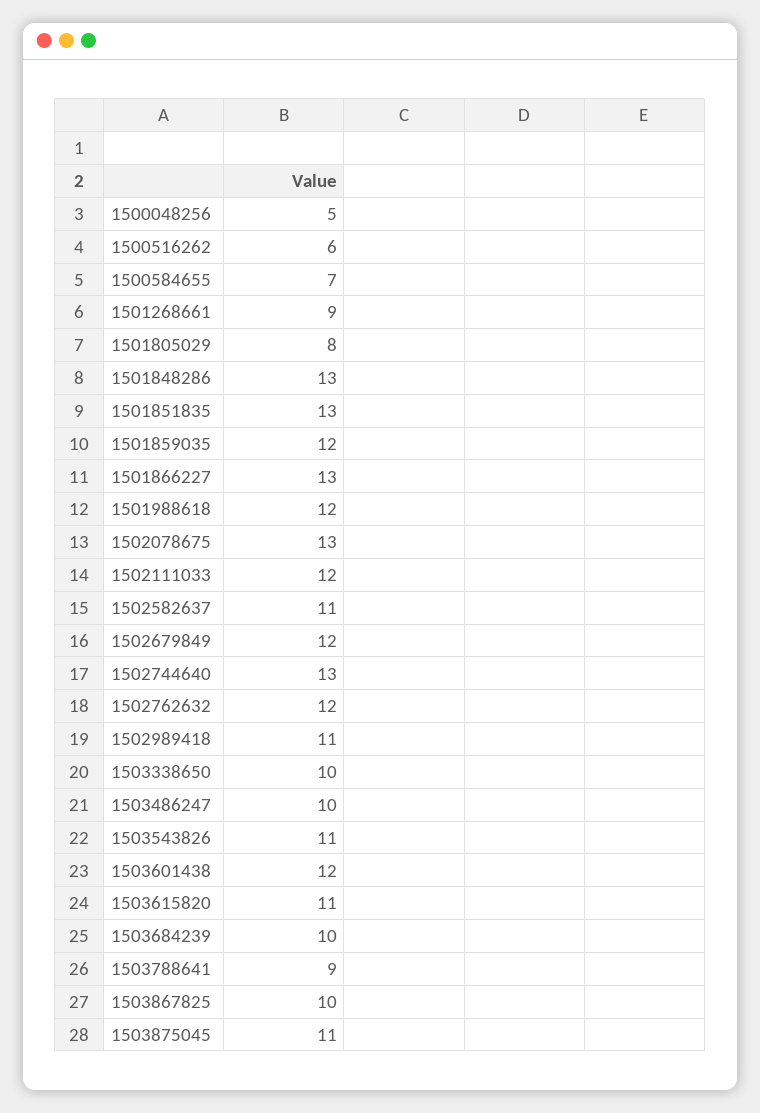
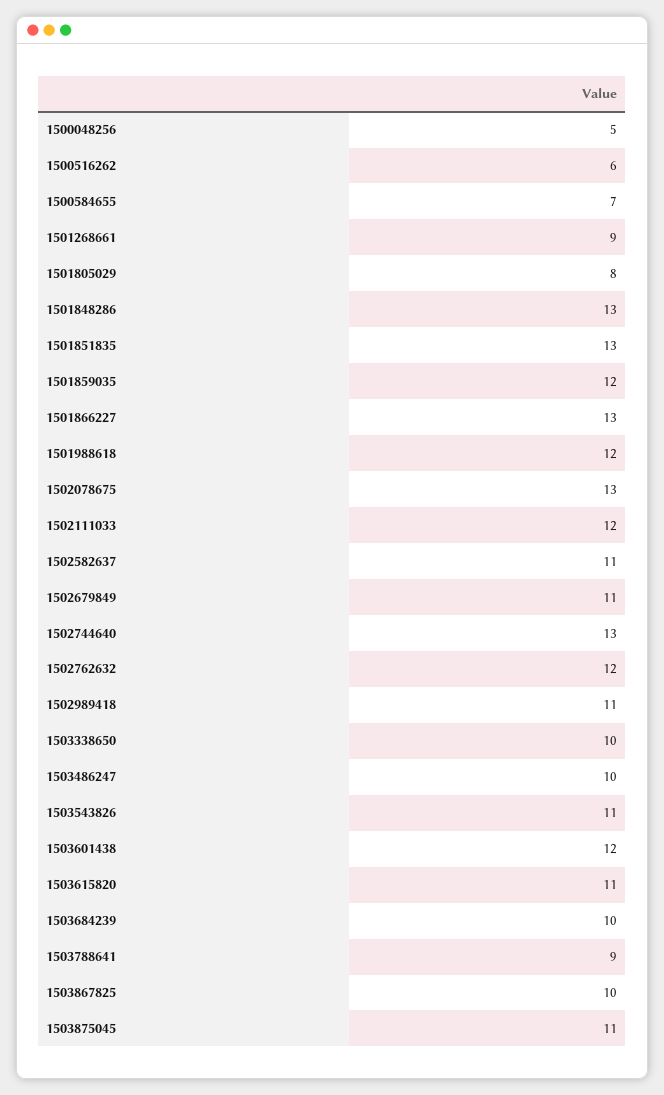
  {
    "1500048256": 5,
    "1500516262": 6,
    "1500584655": 7,
    "1501268661": 9,
    "1501805029": 8,
    "1501848286": 13,
    "1501851835": 13,
    "1501859035": 12,
    "1501866227": 13,
    "1501988618": 12,
    "1502078675": 13,
    "1502111033": 12,
    "1502582637": 11,
-   "1502679849": 12,
+   "1502679849": 11,
    "1502744640": 13,
    "1502762632": 12,
    "1502989418": 11,
    "1503338650": 10,
    "1503486247": 10,
    "1503543826": 11,
    "1503601438": 12,
    "1503615820": 11,
    "1503684239": 10,
    "1503788641": 9,
    "1503867825": 10,
    "1503875045": 11
  }

